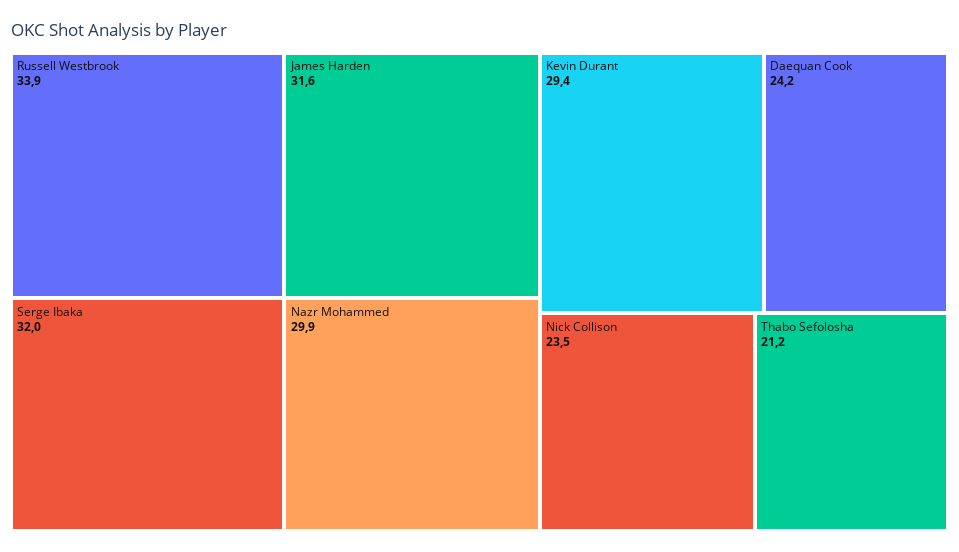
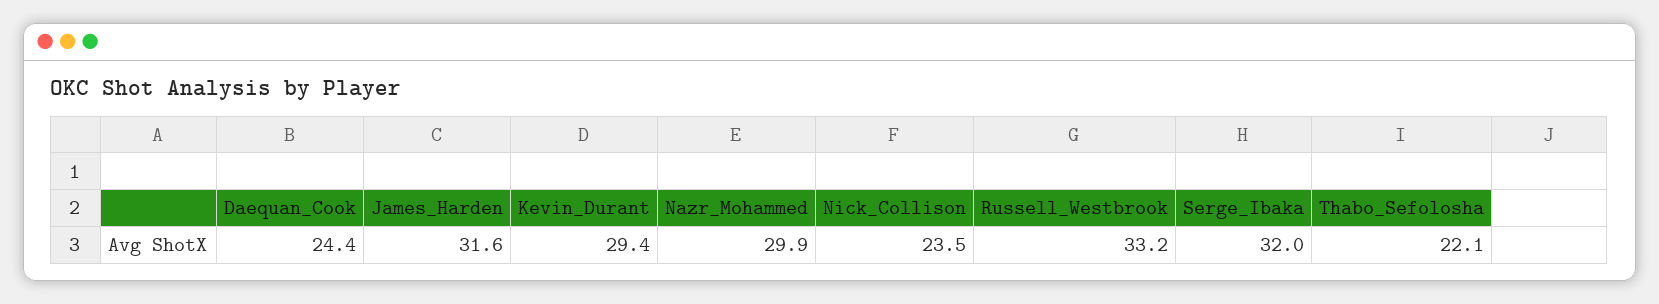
  {
-   "Russell Westbrook": 33.9,
+   "Russell Westbrook": 33.2,
    "Serge Ibaka": 32,
    "James Harden": 31.6,
    "Nazr Mohammed": 29.9,
    "Kevin Durant": 29.4,
-   "Daequan Cook": 24.2,
+   "Daequan Cook": 24.4,
    "Nick Collison": 23.5,
-   "Thabo Sefolosha": 21.2
+   "Thabo Sefolosha": 22.1
  }

